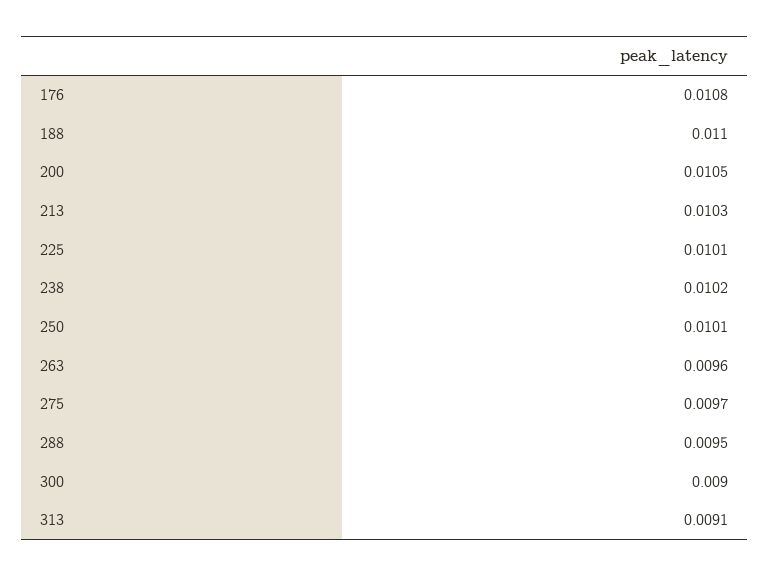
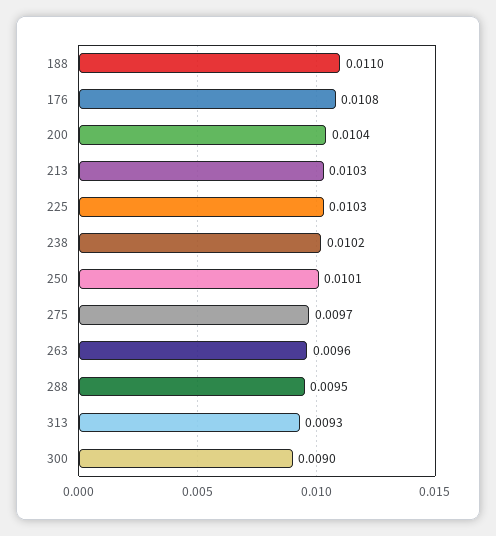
  {
    "176": 0.0108,
    "188": 0.011,
-   "200": 0.0105,
+   "200": 0.0104,
    "213": 0.0103,
-   "225": 0.0101,
+   "225": 0.0103,
    "238": 0.0102,
    "250": 0.0101,
    "263": 0.0096,
    "275": 0.0097,
    "288": 0.0095,
    "300": 0.009,
-   "313": 0.0091
+   "313": 0.0093
  }

